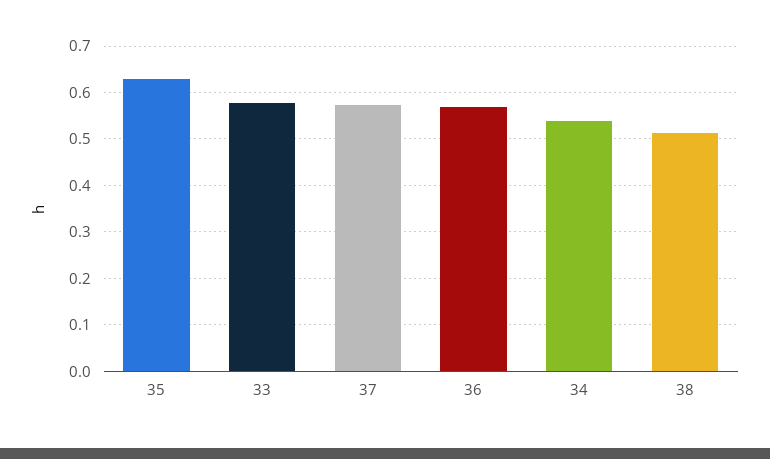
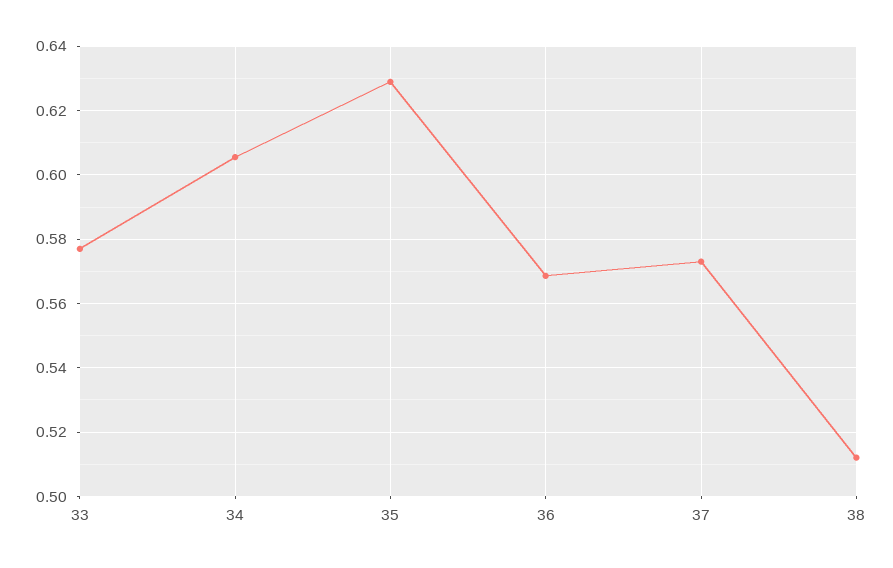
  {
    "35": 0.628,
    "33": 0.578,
    "37": 0.574,
    "36": 0.568,
-   "34": 0.54,
+   "34": 0.606,
    "38": 0.512
  }

